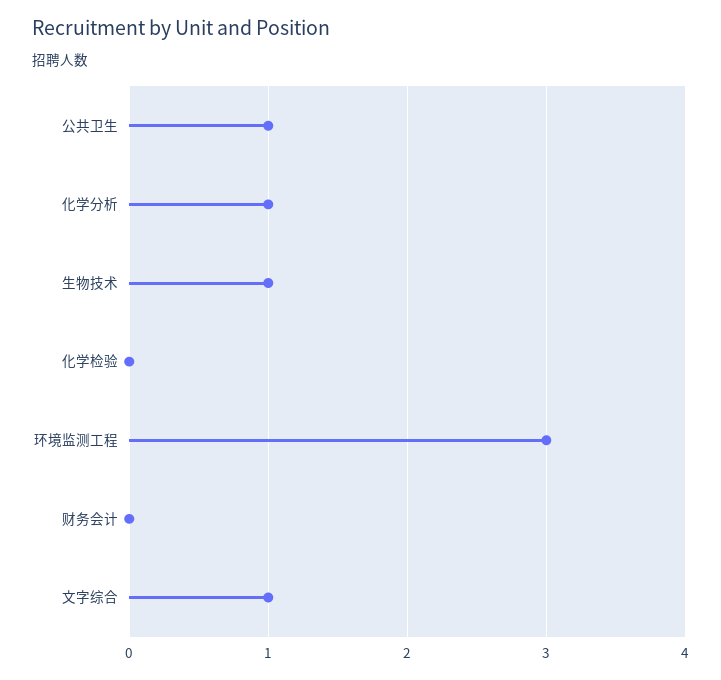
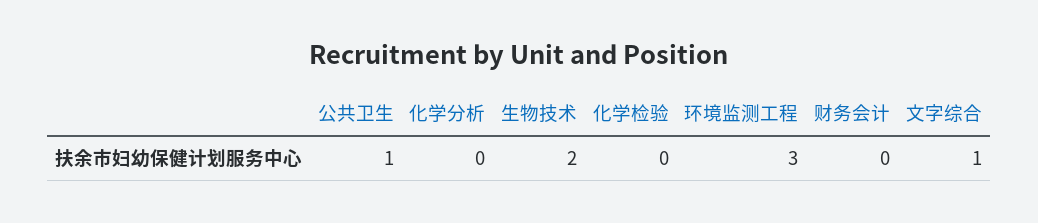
  {
    "公共卫生": 1,
-   "化学分析": 1,
+   "化学分析": 0,
-   "生物技术": 1,
+   "生物技术": 2,
    "化学检验": 0,
    "环境监测工程": 3,
    "财务会计": 0,
    "文字综合": 1
  }

